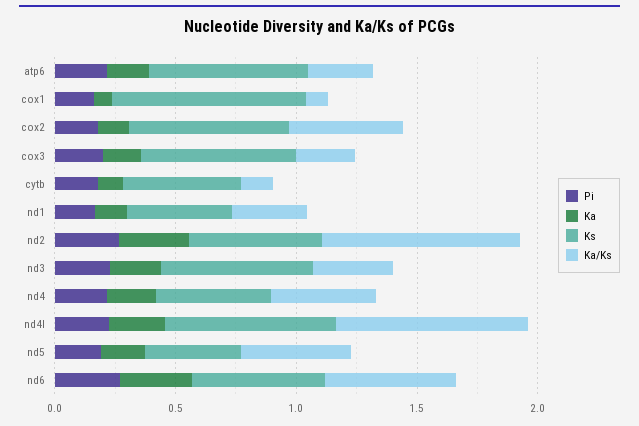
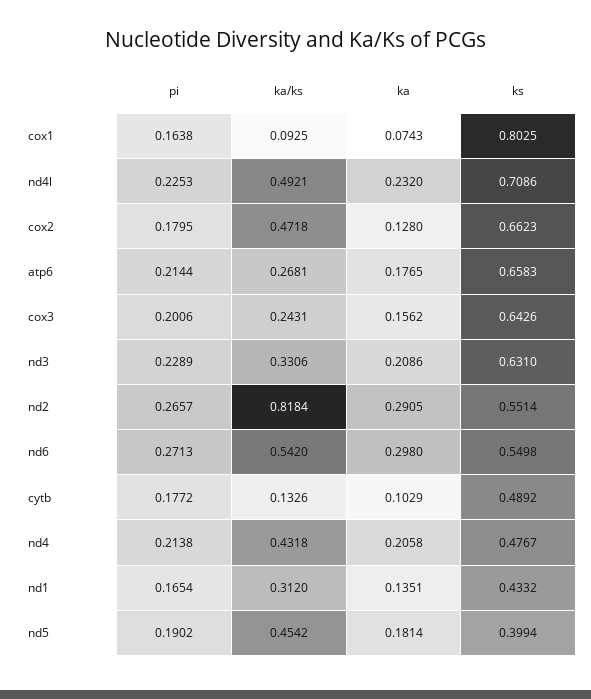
  {
    "Pi": {
      "atp6": 0.2144,
      "cox1": 0.1638,
      "cox2": 0.1795,
      "cox3": 0.2006,
      "cytb": 0.1772,
      "nd1": 0.1654,
      "nd2": 0.2657,
      "nd3": 0.2289,
      "nd4": 0.2138,
      "nd4l": 0.2253,
      "nd5": 0.1902,
      "nd6": 0.2713
    },
    "Ka": {
      "atp6": 0.1765,
      "cox1": 0.0743,
      "cox2": 0.128,
      "cox3": 0.1562,
      "cytb": 0.1029,
      "nd1": 0.1351,
      "nd2": 0.2905,
      "nd3": 0.2086,
      "nd4": 0.2058,
      "nd4l": 0.232,
      "nd5": 0.1814,
      "nd6": 0.298
    },
    "Ks": {
      "atp6": 0.6583,
      "cox1": 0.8025,
      "cox2": 0.6623,
      "cox3": 0.6426,
      "cytb": 0.4892,
      "nd1": 0.4332,
      "nd2": 0.5514,
      "nd3": 0.631,
      "nd4": 0.4767,
      "nd4l": 0.7086,
      "nd5": 0.3994,
      "nd6": 0.5498
    },
    "Ka/Ks": {
      "atp6": 0.2681,
      "cox1": 0.0925,
      "cox2": 0.4718,
      "cox3": 0.2431,
      "cytb": 0.1326,
      "nd1": 0.312,
      "nd2": 0.8184,
      "nd3": 0.3306,
      "nd4": 0.4318,
-     "nd4l": 0.8,
+     "nd4l": 0.4921,
      "nd5": 0.4542,
      "nd6": 0.542
    }
  }

